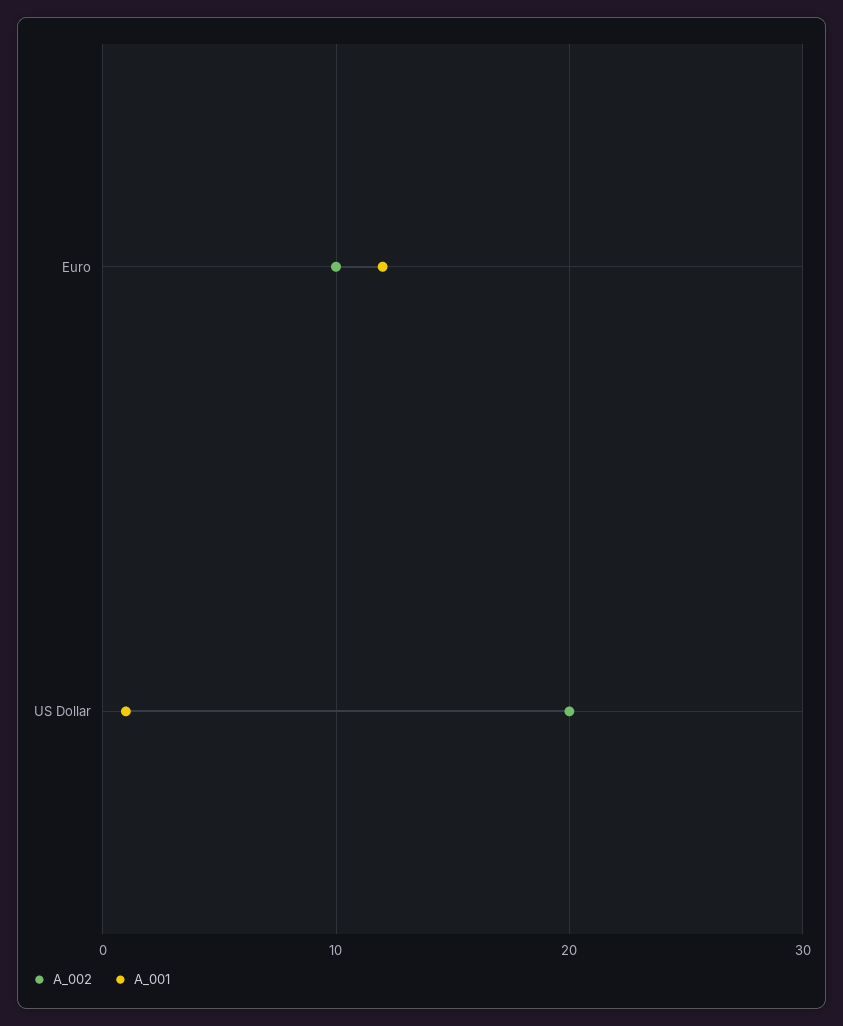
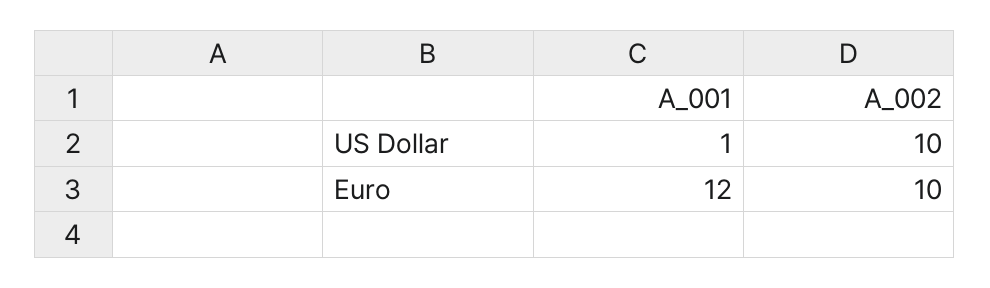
  {
    "A_002": {
      "Euro": 10,
-     "US Dollar": 20
+     "US Dollar": 10
    },
    "A_001": {
      "Euro": 12,
      "US Dollar": 1
    }
  }

